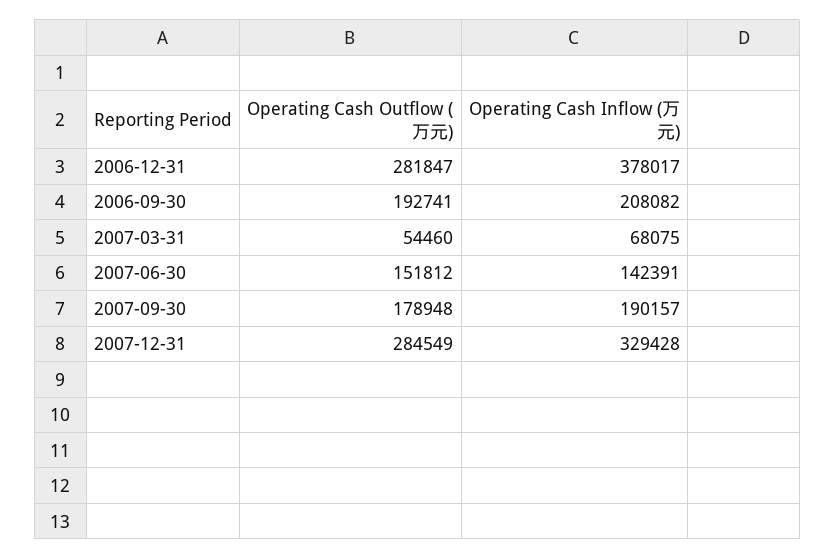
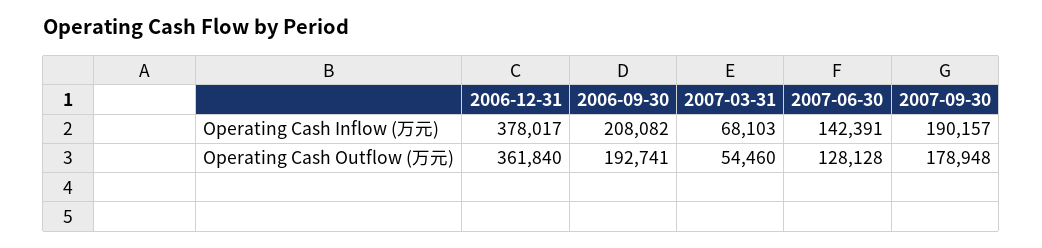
  {
    "Operating Cash Outflow (万元)": {
-     "2006-12-31": 281847,
+     "2006-12-31": 361840,
      "2006-09-30": 192741,
      "2007-03-31": 54460,
-     "2007-06-30": 151812,
+     "2007-06-30": 128128,
-     "2007-09-30": 178948,
+     "2007-09-30": 178948
-     "2007-12-31": 284549
    },
    "Operating Cash Inflow (万元)": {
      "2006-12-31": 378017,
      "2006-09-30": 208082,
-     "2007-03-31": 68075,
+     "2007-03-31": 68103,
      "2007-06-30": 142391,
-     "2007-09-30": 190157,
+     "2007-09-30": 190157
-     "2007-12-31": 329428
    }
  }

